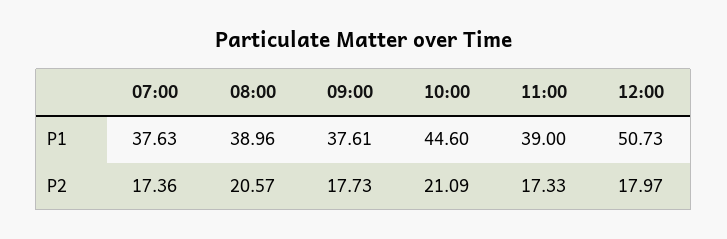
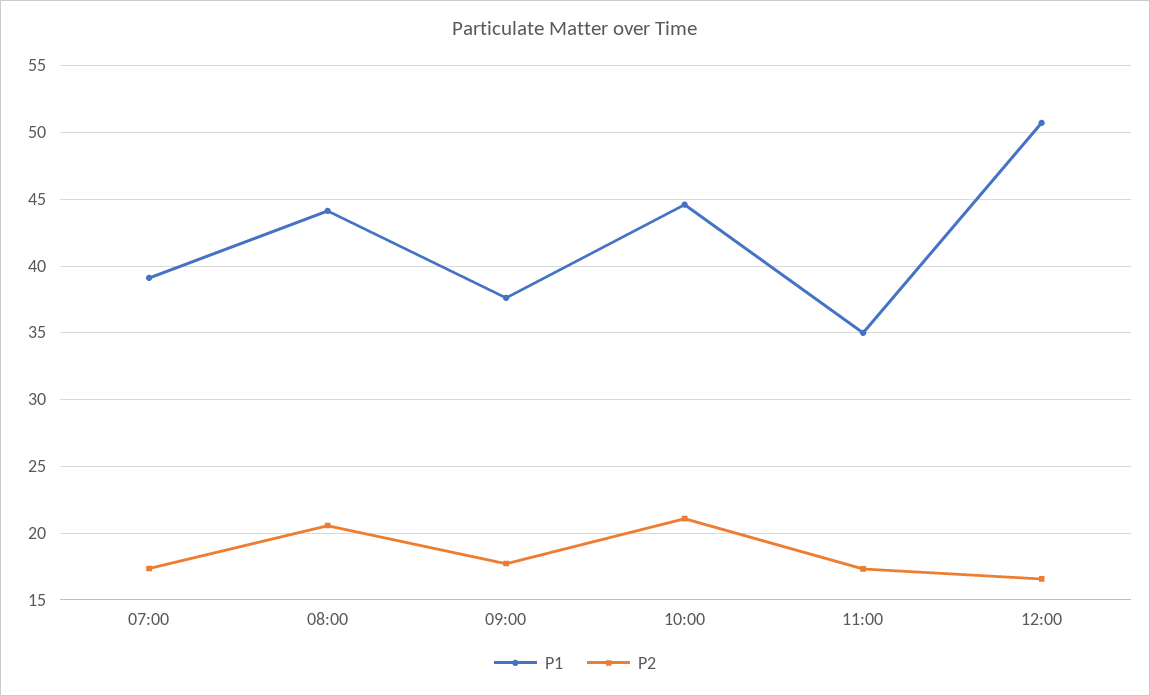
  {
    "P1": {
-     "07:00": 37.63,
+     "07:00": 39,
-     "08:00": 38.96,
+     "08:00": 44,
      "09:00": 37.61,
      "10:00": 44.6,
-     "11:00": 39,
+     "11:00": 35,
      "12:00": 50.73
    },
    "P2": {
      "07:00": 17.36,
      "08:00": 20.57,
      "09:00": 17.73,
      "10:00": 21.09,
      "11:00": 17.33,
-     "12:00": 17.97
+     "12:00": 16.5
    }
  }

